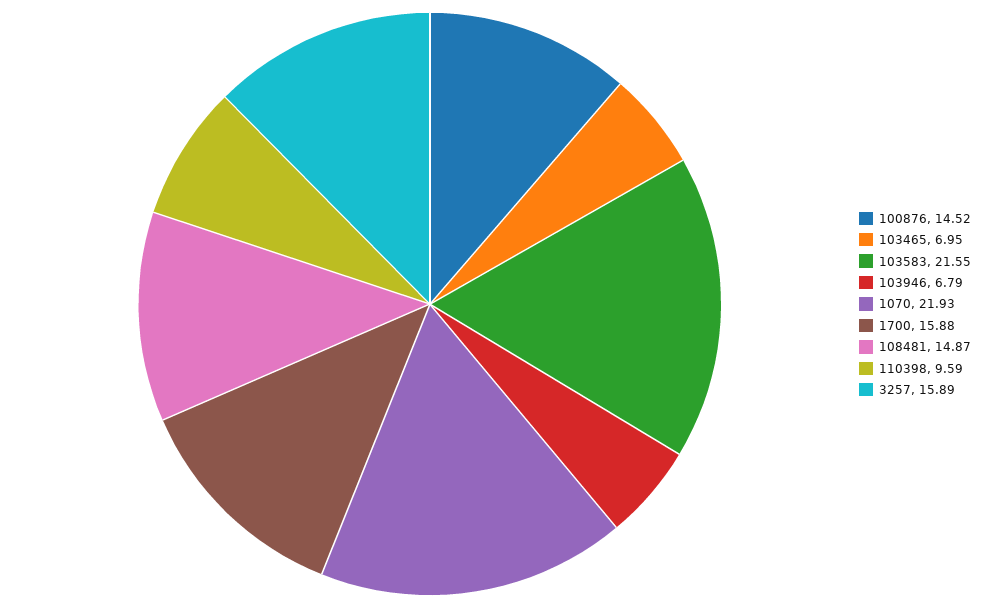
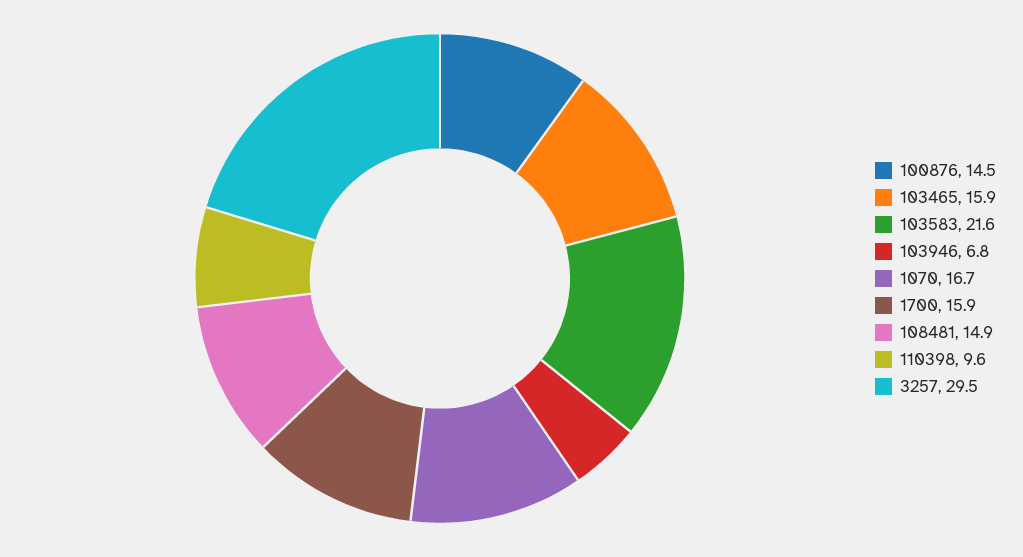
  {
    "100876": 14.52,
-   "103465": 6.95,
+   "103465": 15.9,
    "103583": 21.55,
    "103946": 6.79,
-   "1070": 21.93,
+   "1070": 16.7,
    "1700": 15.88,
    "108481": 14.87,
    "110398": 9.59,
-   "3257": 15.89
+   "3257": 29.5
  }

